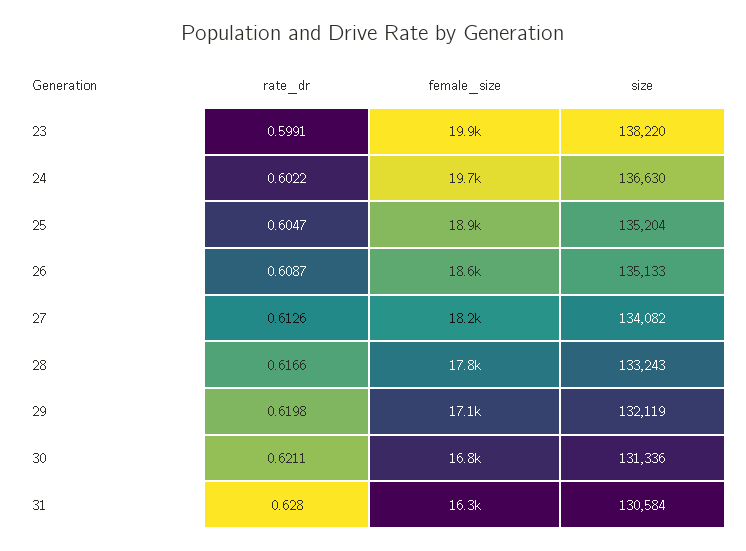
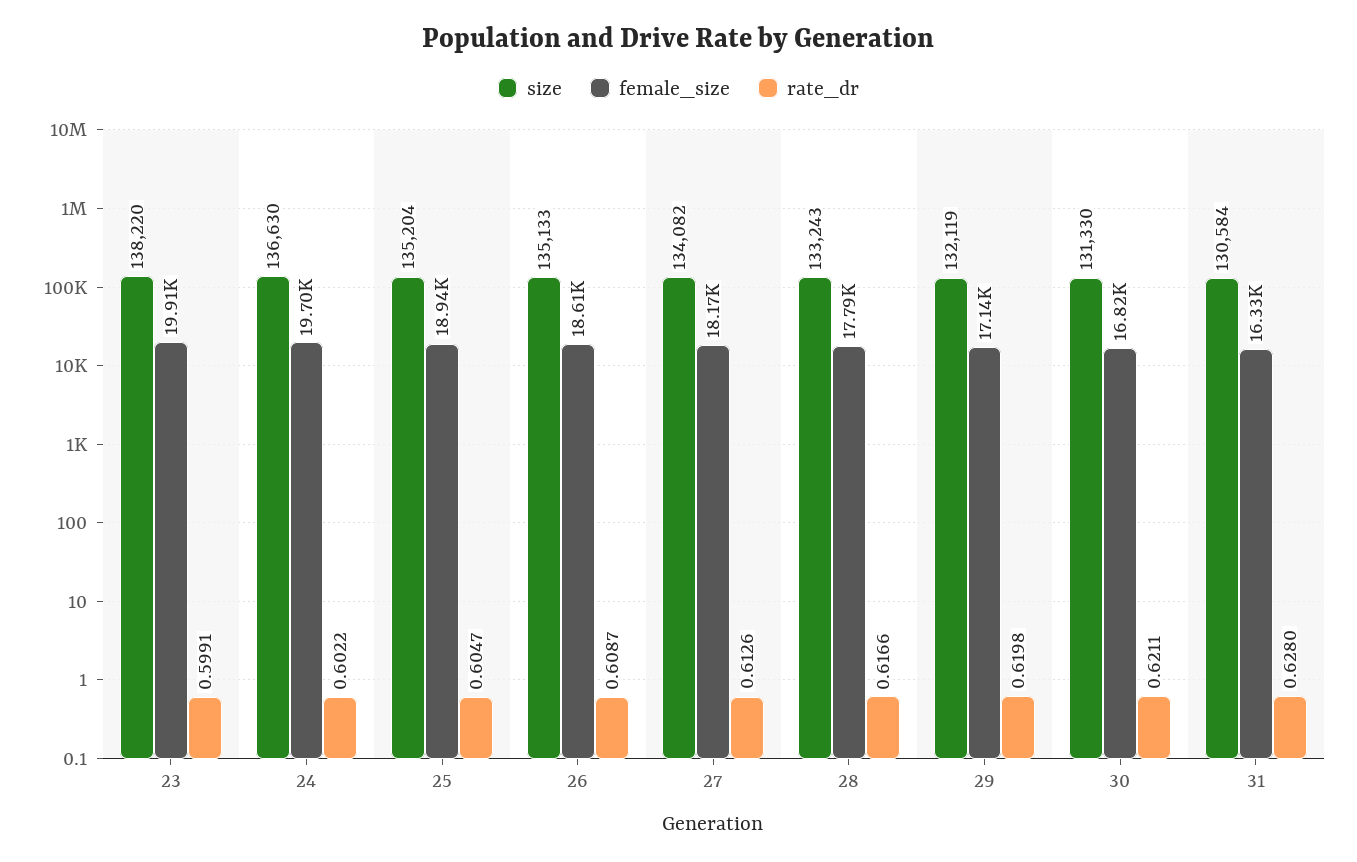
  {
    "rate_dr": {
      "23": 0.5991,
      "24": 0.6022,
      "25": 0.6047,
      "26": 0.6087,
      "27": 0.6126,
      "28": 0.6166,
      "29": 0.6198,
      "30": 0.6211,
      "31": 0.628
    },
    "female_size": {
      "23": 19910,
      "24": 19700,
      "25": 18940,
      "26": 18610,
      "27": 18170,
      "28": 17790,
      "29": 17140,
      "30": 16820,
      "31": 16330
    },
    "size": {
      "23": 138220,
      "24": 136630,
      "25": 135204,
      "26": 135133,
      "27": 134082,
      "28": 133243,
      "29": 132119,
-     "30": 131336,
+     "30": 131330,
      "31": 130584
    }
  }

